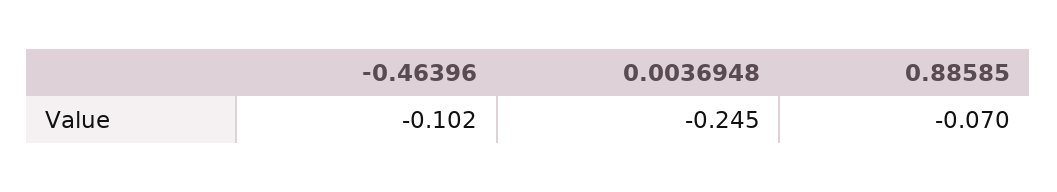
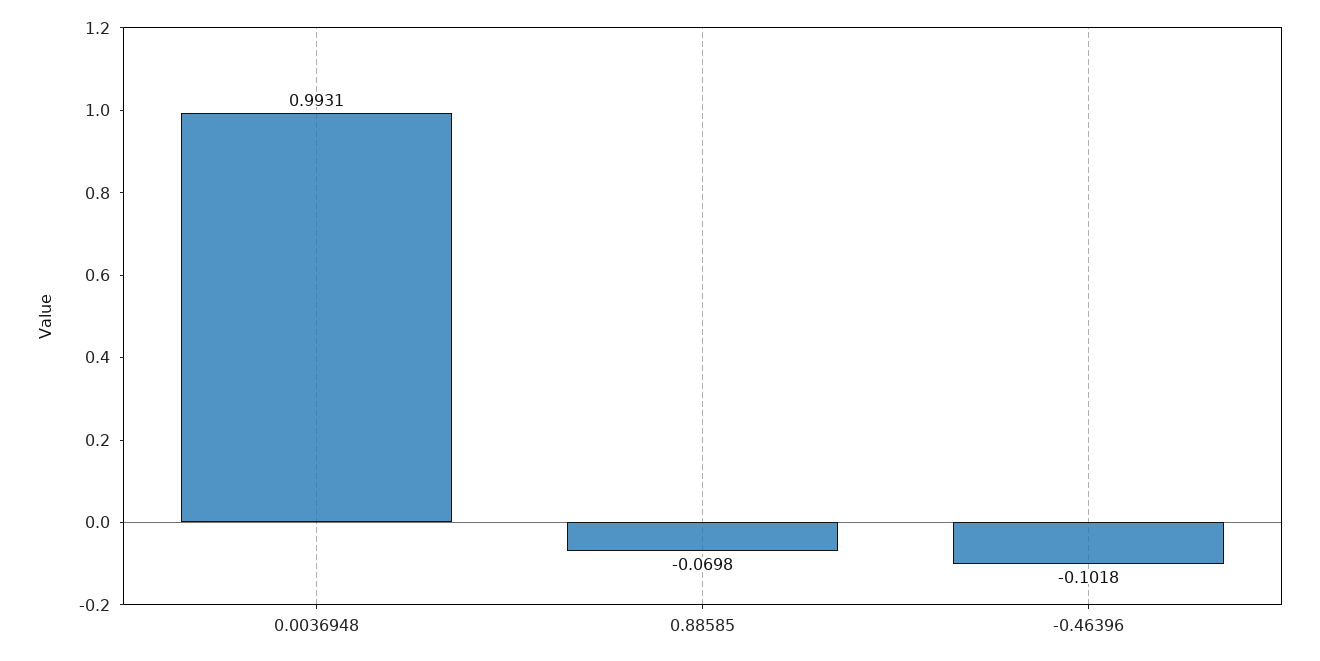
  {
    "-0.46396": -0.1018,
-   "0.0036948": -0.245,
+   "0.0036948": 0.9931,
    "0.88585": -0.0698
  }

